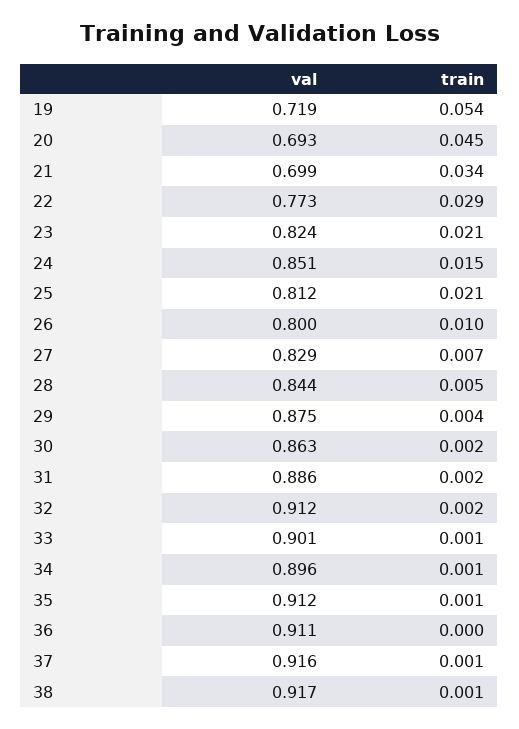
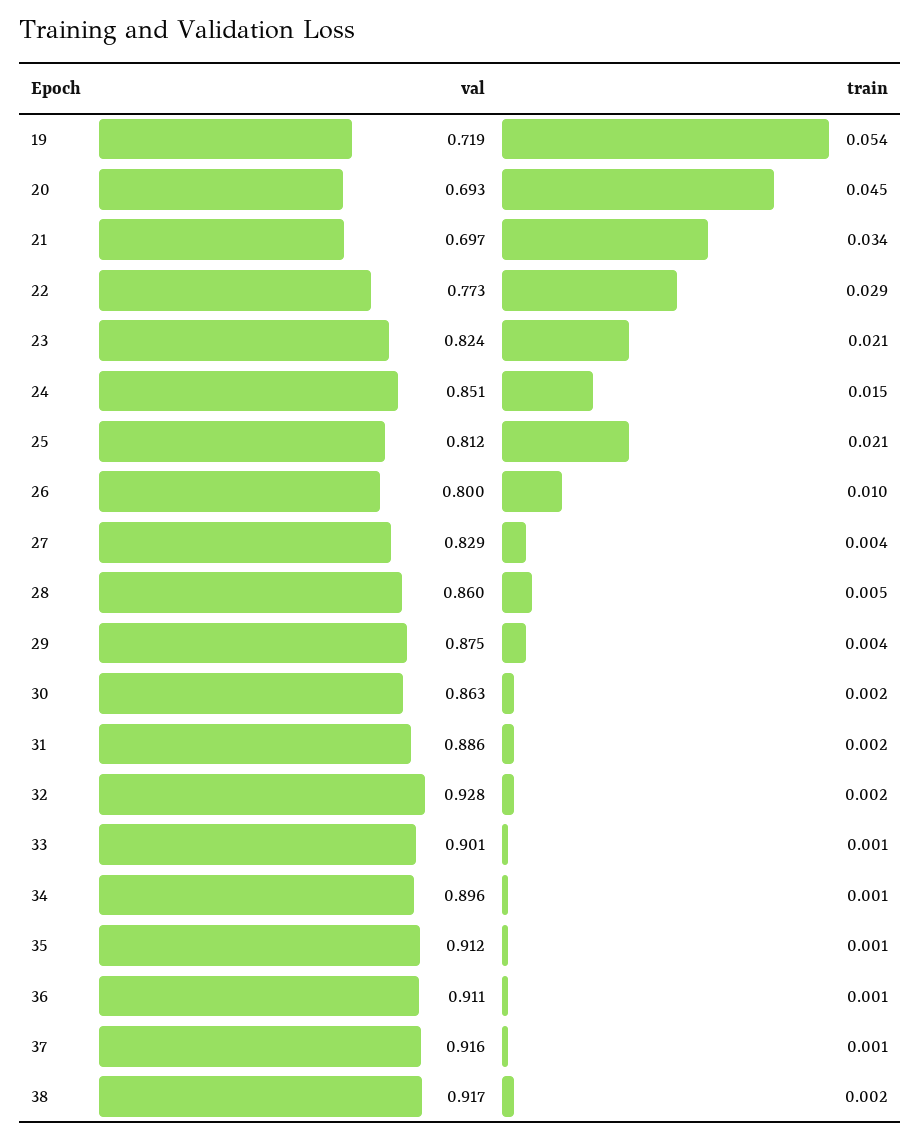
  {
    "val": {
      "19": 0.719,
      "20": 0.693,
-     "21": 0.699,
+     "21": 0.697,
      "22": 0.773,
      "23": 0.824,
      "24": 0.851,
      "25": 0.812,
      "26": 0.8,
      "27": 0.829,
-     "28": 0.844,
+     "28": 0.86,
      "29": 0.875,
      "30": 0.863,
      "31": 0.886,
-     "32": 0.912,
+     "32": 0.928,
      "33": 0.901,
      "34": 0.896,
      "35": 0.912,
      "36": 0.911,
      "37": 0.916,
      "38": 0.917
    },
    "train": {
      "19": 0.054,
      "20": 0.045,
      "21": 0.034,
      "22": 0.029,
      "23": 0.021,
      "24": 0.015,
      "25": 0.021,
      "26": 0.01,
-     "27": 0.007,
+     "27": 0.004,
      "28": 0.005,
      "29": 0.004,
      "30": 0.002,
      "31": 0.002,
      "32": 0.002,
      "33": 0.001,
      "34": 0.001,
      "35": 0.001,
-     "36": 0,
+     "36": 0.001,
      "37": 0.001,
-     "38": 0.001
+     "38": 0.002
    }
  }

